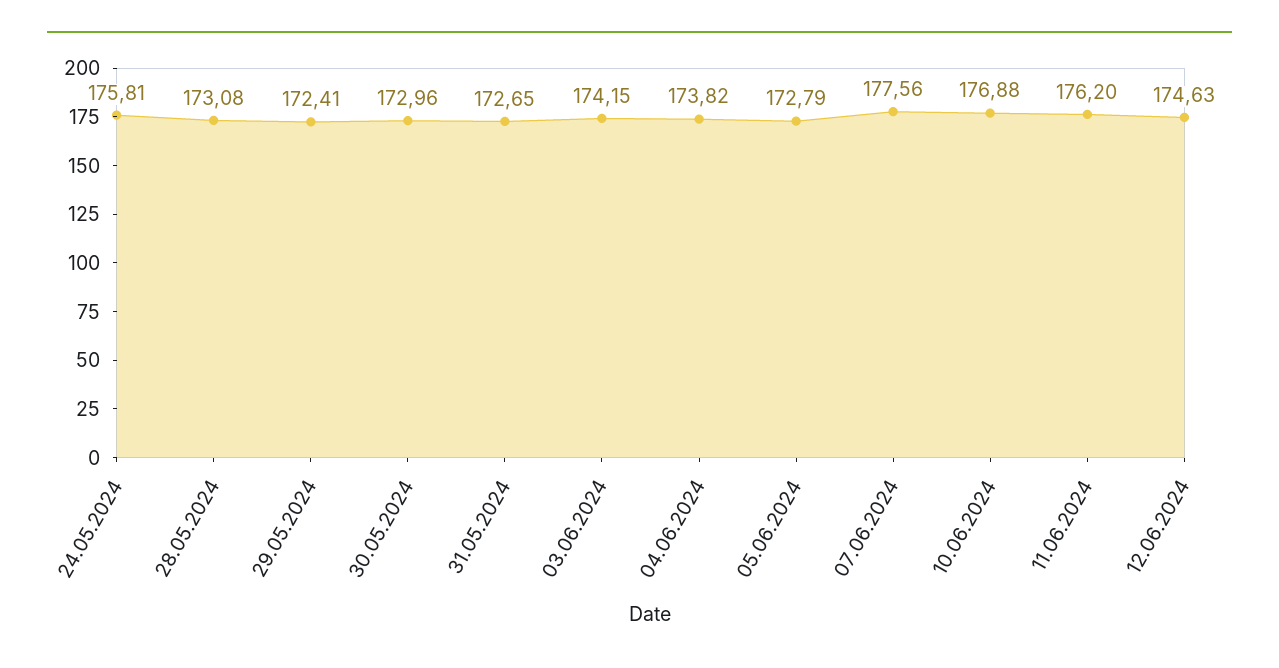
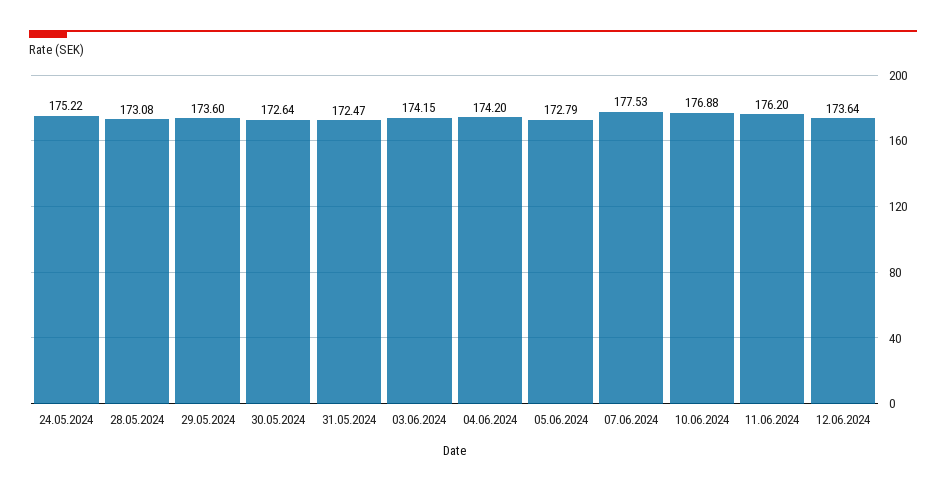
  {
-   "24.05.2024": 175.81,
+   "24.05.2024": 175.22,
    "28.05.2024": 173.08,
-   "29.05.2024": 172.41,
+   "29.05.2024": 173.6,
-   "30.05.2024": 172.96,
+   "30.05.2024": 172.64,
-   "31.05.2024": 172.65,
+   "31.05.2024": 172.47,
    "03.06.2024": 174.15,
-   "04.06.2024": 173.82,
+   "04.06.2024": 174.2,
    "05.06.2024": 172.79,
-   "07.06.2024": 177.56,
+   "07.06.2024": 177.53,
    "10.06.2024": 176.88,
    "11.06.2024": 176.2,
-   "12.06.2024": 174.63
+   "12.06.2024": 173.64
  }

